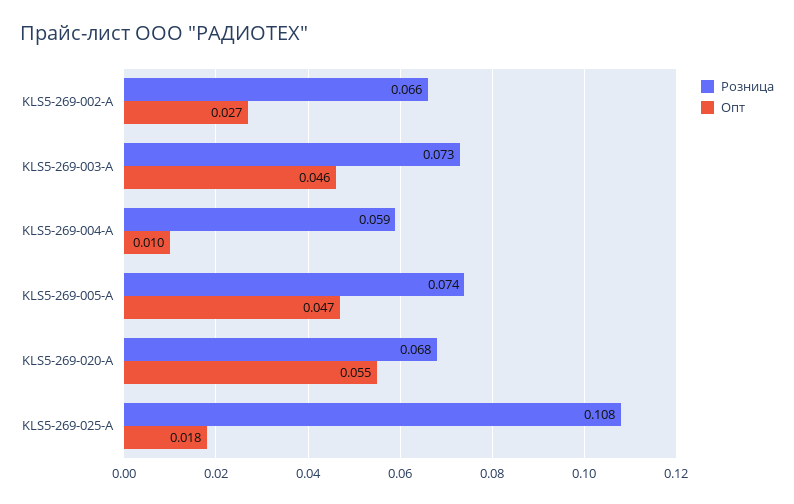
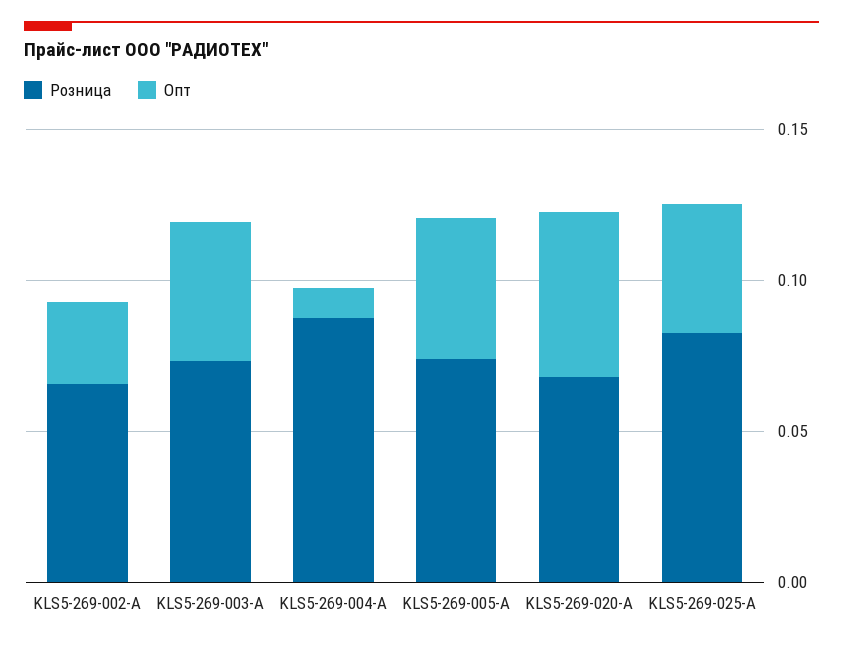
  {
    "Розница": {
      "KLS5-269-002-A": 0.066,
      "KLS5-269-003-A": 0.073,
-     "KLS5-269-004-A": 0.059,
+     "KLS5-269-004-A": 0.09,
      "KLS5-269-005-A": 0.074,
      "KLS5-269-020-A": 0.068,
-     "KLS5-269-025-A": 0.108
+     "KLS5-269-025-A": 0.08
    },
    "Опт": {
      "KLS5-269-002-A": 0.027,
      "KLS5-269-003-A": 0.046,
      "KLS5-269-004-A": 0.01,
      "KLS5-269-005-A": 0.047,
      "KLS5-269-020-A": 0.055,
-     "KLS5-269-025-A": 0.018
+     "KLS5-269-025-A": 0.04
    }
  }

